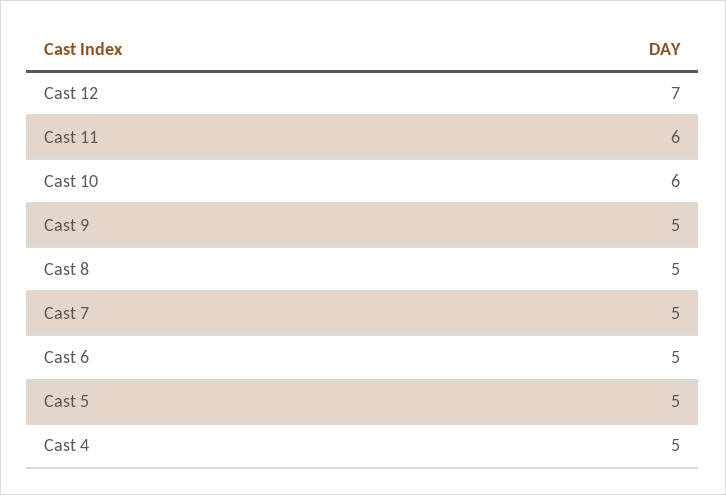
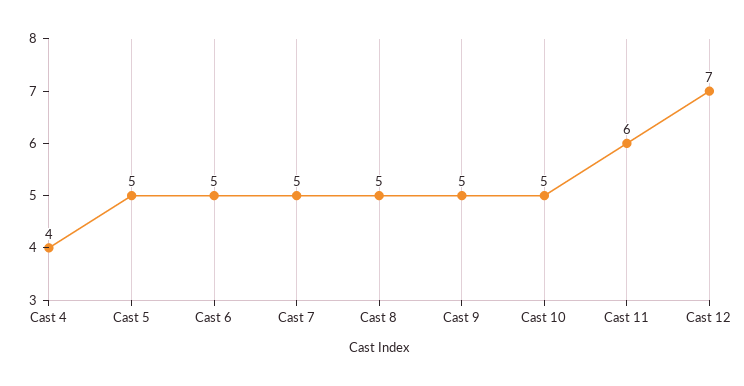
  {
    "Cast 12": 7,
    "Cast 11": 6,
-   "Cast 10": 6,
+   "Cast 10": 5,
    "Cast 9": 5,
    "Cast 8": 5,
    "Cast 7": 5,
    "Cast 6": 5,
    "Cast 5": 5,
-   "Cast 4": 5
+   "Cast 4": 4
  }

